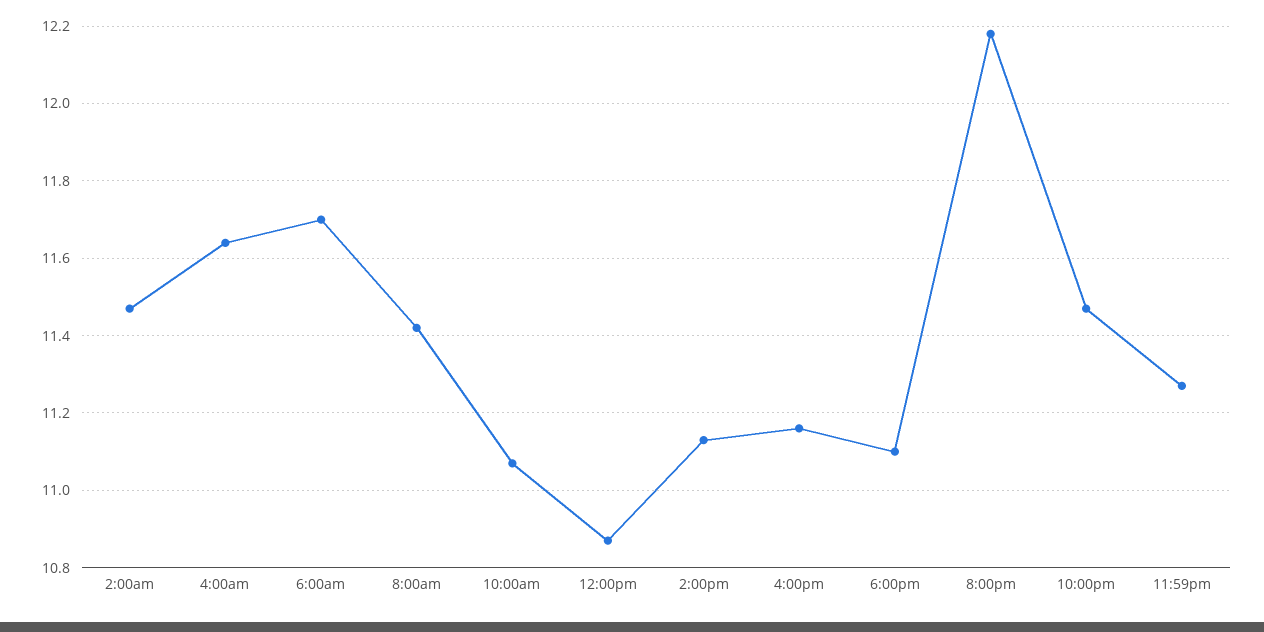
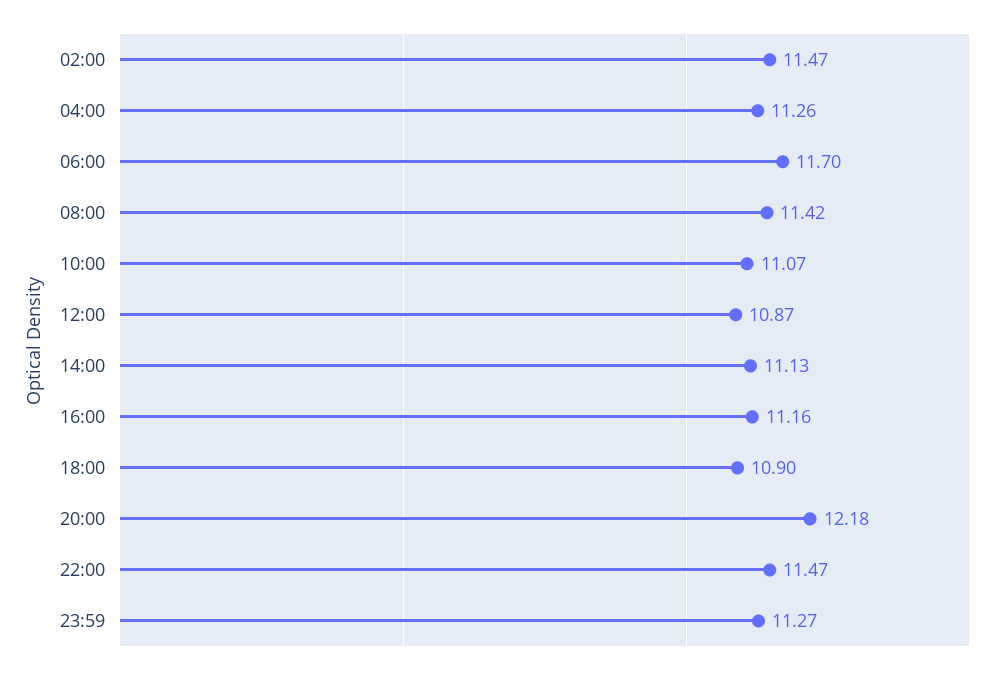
  {
    "2:00am": 11.47,
-   "4:00am": 11.65,
+   "4:00am": 11.26,
    "6:00am": 11.7,
    "8:00am": 11.42,
    "10:00am": 11.07,
    "12:00pm": 10.87,
    "2:00pm": 11.13,
    "4:00pm": 11.16,
-   "6:00pm": 11.1,
+   "6:00pm": 10.9,
    "8:00pm": 12.18,
    "10:00pm": 11.47,
    "11:59pm": 11.27
  }

